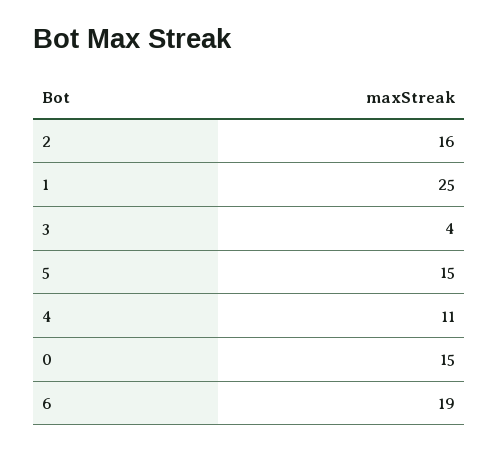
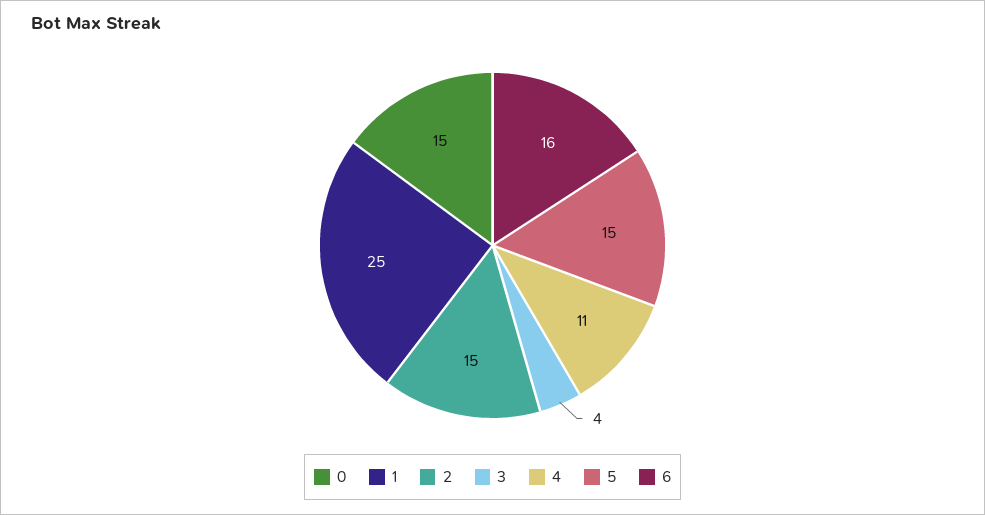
  {
-   "2": 16,
+   "2": 15,
    "1": 25,
    "3": 4,
    "5": 15,
    "4": 11,
    "0": 15,
-   "6": 19
+   "6": 16
  }

